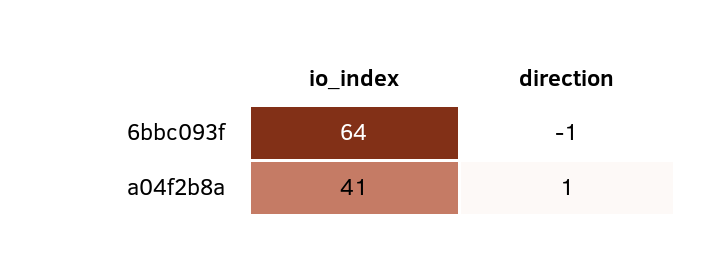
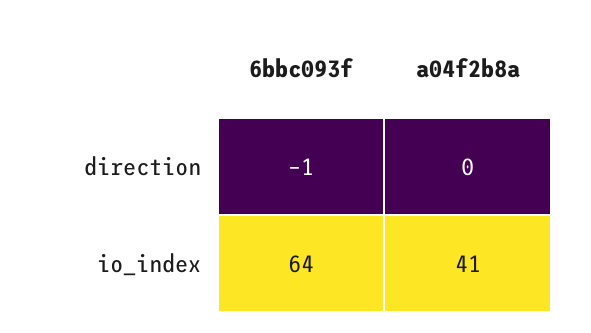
  {
    "io_index": {
      "6bbc093f": 64,
      "a04f2b8a": 41
    },
    "direction": {
      "6bbc093f": -1,
-     "a04f2b8a": 1
+     "a04f2b8a": 0
    }
  }

